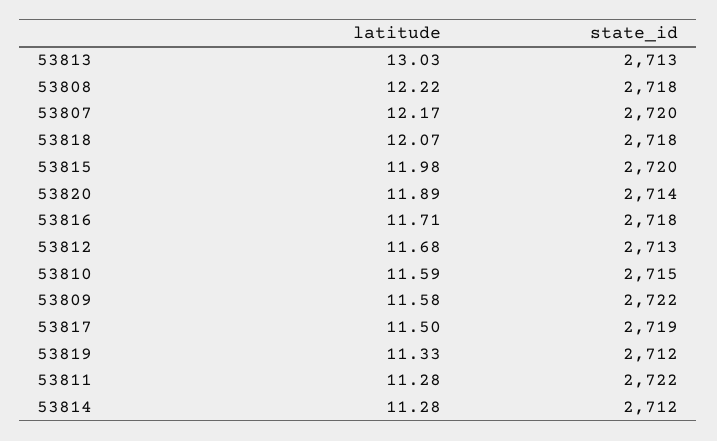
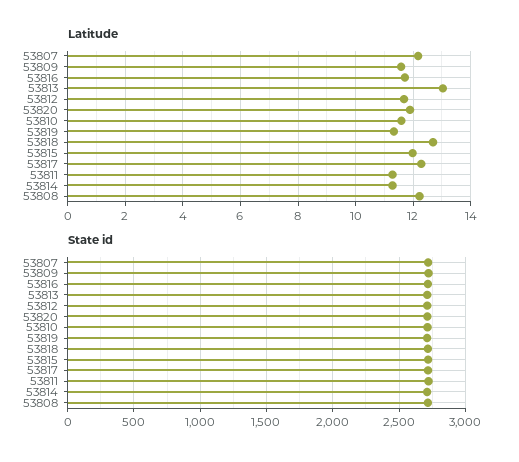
  {
    "latitude": {
      "53813": 13.03,
      "53808": 12.22,
      "53807": 12.17,
-     "53818": 12.07,
+     "53818": 12.75,
      "53815": 11.98,
      "53820": 11.89,
      "53816": 11.71,
      "53812": 11.68,
      "53810": 11.59,
      "53809": 11.58,
-     "53817": 11.5,
+     "53817": 12.25,
      "53819": 11.33,
      "53811": 11.28,
      "53814": 11.28
    },
    "state_id": {
      "53813": 2713,
      "53808": 2718,
      "53807": 2720,
      "53818": 2718,
      "53815": 2720,
      "53820": 2714,
      "53816": 2718,
      "53812": 2713,
      "53810": 2715,
      "53809": 2722,
      "53817": 2719,
      "53819": 2712,
      "53811": 2722,
      "53814": 2712
    }
  }

